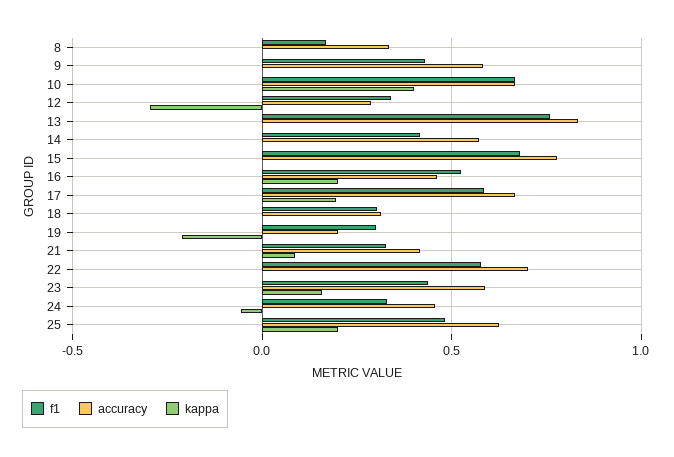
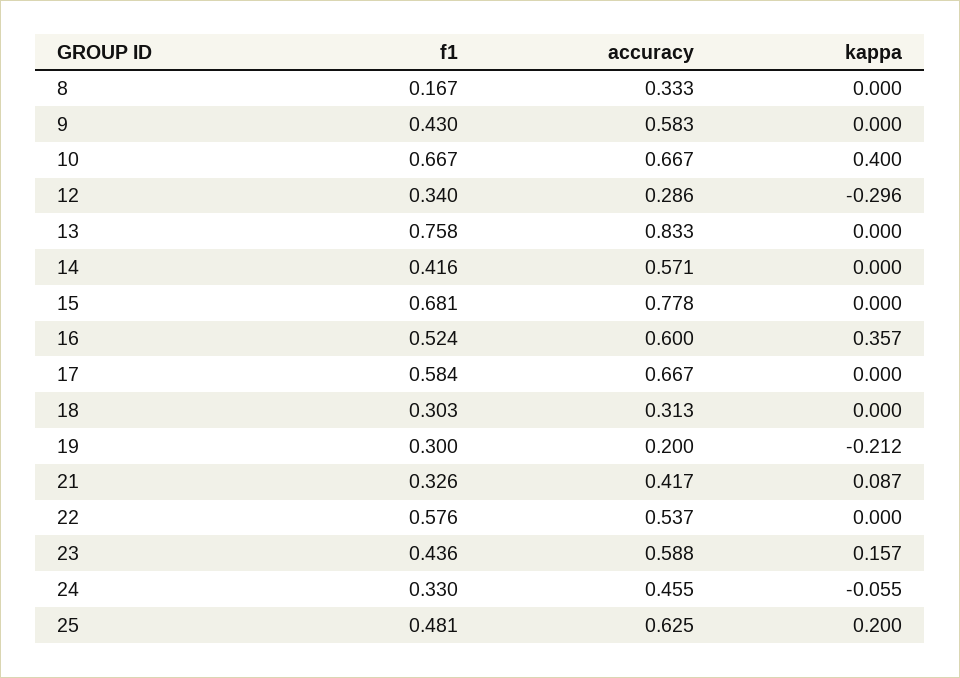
  {
    "f1": {
      "8": 0.167,
      "9": 0.43,
      "10": 0.667,
      "12": 0.34,
      "13": 0.758,
      "14": 0.416,
      "15": 0.681,
      "16": 0.524,
      "17": 0.584,
      "18": 0.303,
      "19": 0.3,
      "21": 0.326,
      "22": 0.576,
      "23": 0.436,
      "24": 0.33,
      "25": 0.481
    },
    "accuracy": {
      "8": 0.333,
      "9": 0.583,
      "10": 0.667,
      "12": 0.286,
      "13": 0.833,
      "14": 0.571,
      "15": 0.778,
-     "16": 0.45,
+     "16": 0.6,
      "17": 0.667,
      "18": 0.313,
      "19": 0.2,
      "21": 0.417,
-     "22": 0.7,
+     "22": 0.537,
      "23": 0.588,
      "24": 0.455,
      "25": 0.625
    },
    "kappa": {
      "8": 0,
      "9": 0,
      "10": 0.4,
      "12": -0.296,
      "13": 0,
      "14": 0,
      "15": 0,
-     "16": 0.2,
+     "16": 0.357,
-     "17": 0.2,
+     "17": 0,
      "18": 0,
      "19": -0.212,
      "21": 0.087,
      "22": 0,
      "23": 0.157,
      "24": -0.055,
      "25": 0.2
    }
  }

